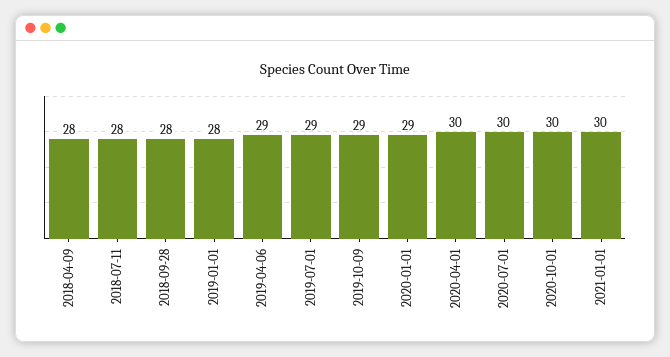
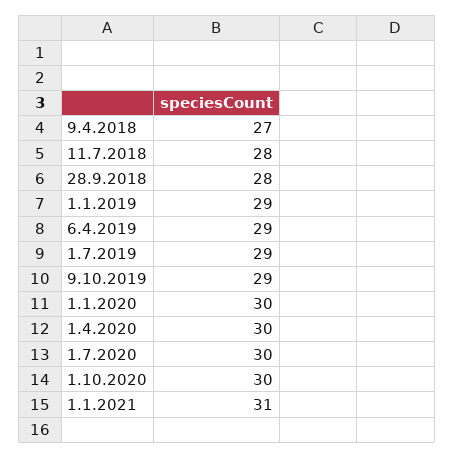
  {
-   "2018-04-09": 28,
+   "2018-04-09": 27,
    "2018-07-11": 28,
    "2018-09-28": 28,
-   "2019-01-01": 28,
+   "2019-01-01": 29,
    "2019-04-06": 29,
    "2019-07-01": 29,
    "2019-10-09": 29,
-   "2020-01-01": 29,
+   "2020-01-01": 30,
    "2020-04-01": 30,
    "2020-07-01": 30,
    "2020-10-01": 30,
-   "2021-01-01": 30
+   "2021-01-01": 31
  }

